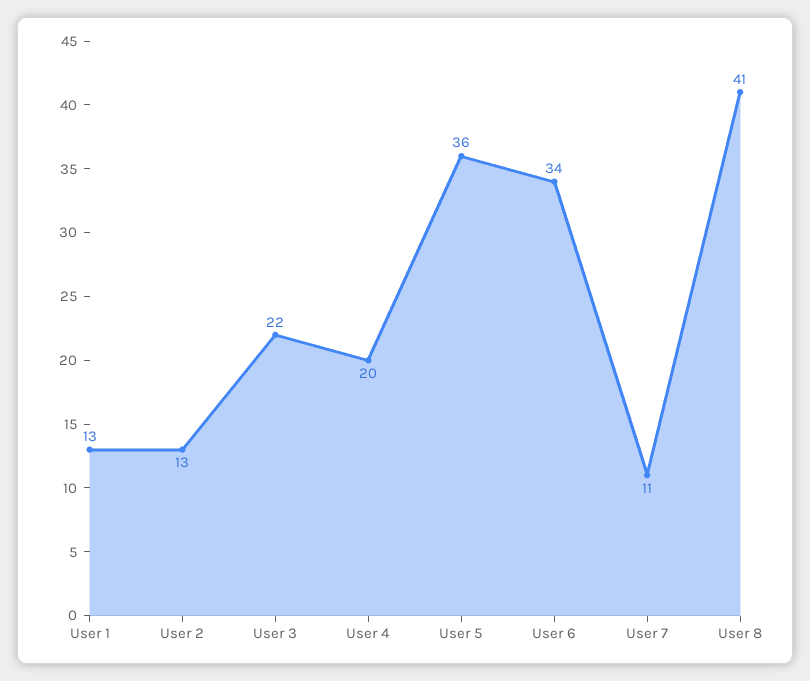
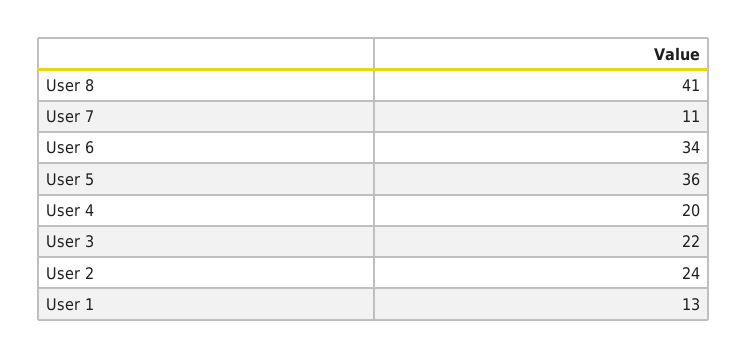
  {
    "User 1": 13,
-   "User 2": 13,
+   "User 2": 24,
    "User 3": 22,
    "User 4": 20,
    "User 5": 36,
    "User 6": 34,
    "User 7": 11,
    "User 8": 41
  }

